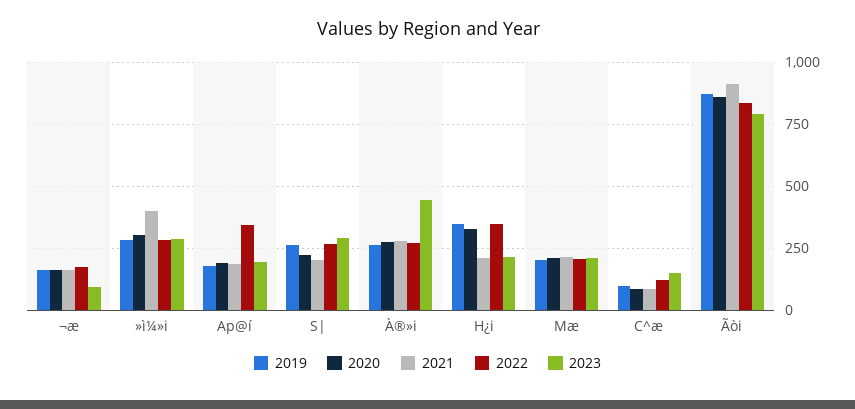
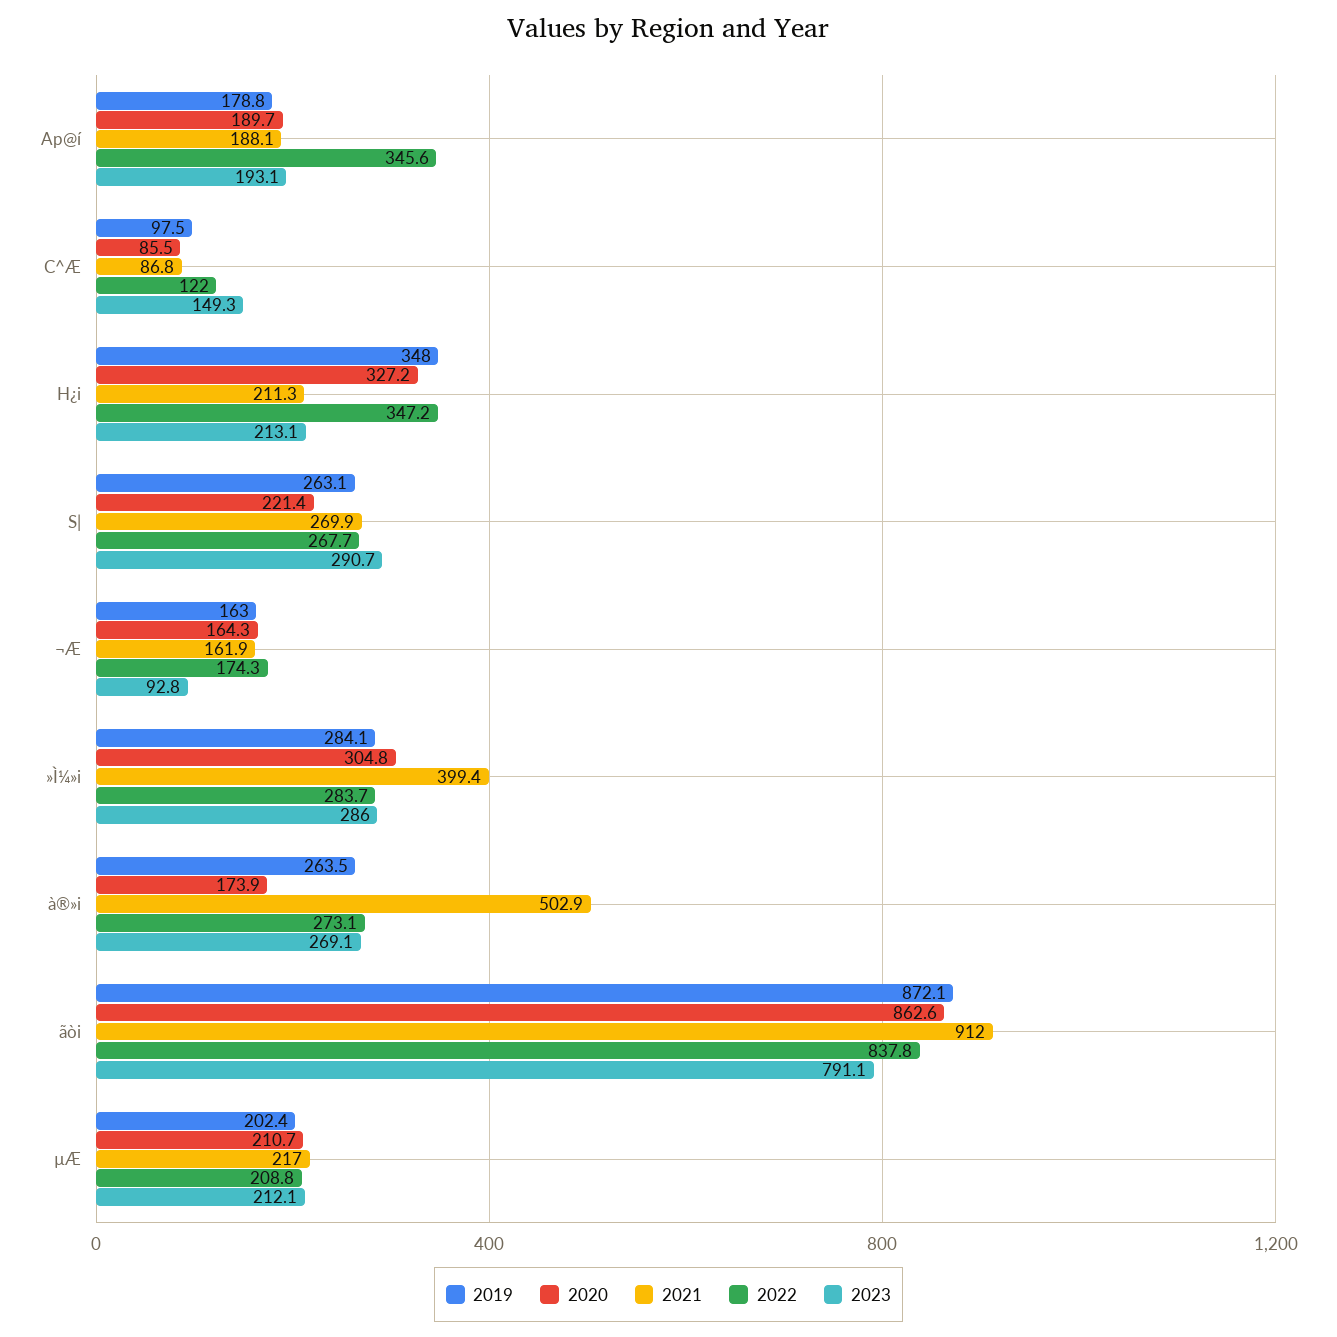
  {
    "2019": {
      "¬æ": 163,
      "»ì¼»i": 284.1,
      "Ap@í": 178.8,
      "S|": 263.1,
      "À®»i": 263.5,
      "H¿i": 348,
      "Μæ": 202.4,
      "C^æ": 97.5,
      "Ãòi": 872.1
    },
    "2020": {
      "¬æ": 164.3,
      "»ì¼»i": 304.8,
      "Ap@í": 189.7,
      "S|": 221.4,
-     "À®»i": 275,
+     "À®»i": 173.9,
      "H¿i": 327.2,
      "Μæ": 210.7,
      "C^æ": 85.5,
      "Ãòi": 862.6
    },
    "2021": {
      "¬æ": 161.9,
      "»ì¼»i": 399.4,
      "Ap@í": 188.1,
-     "S|": 200,
+     "S|": 269.9,
-     "À®»i": 275,
+     "À®»i": 502.9,
      "H¿i": 211.3,
      "Μæ": 217,
      "C^æ": 86.8,
      "Ãòi": 912
    },
    "2022": {
      "¬æ": 174.3,
      "»ì¼»i": 283.7,
      "Ap@í": 345.6,
      "S|": 267.7,
      "À®»i": 273.1,
      "H¿i": 347.2,
      "Μæ": 208.8,
      "C^æ": 122,
      "Ãòi": 837.8
    },
    "2023": {
      "¬æ": 92.8,
      "»ì¼»i": 286,
      "Ap@í": 193.1,
      "S|": 290.7,
-     "À®»i": 450,
+     "À®»i": 269.1,
      "H¿i": 213.1,
      "Μæ": 212.1,
      "C^æ": 149.3,
      "Ãòi": 791.1
    }
  }

